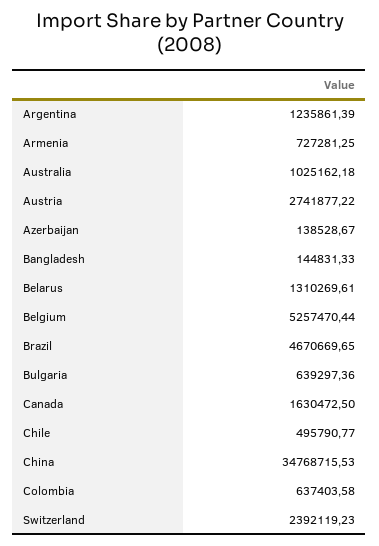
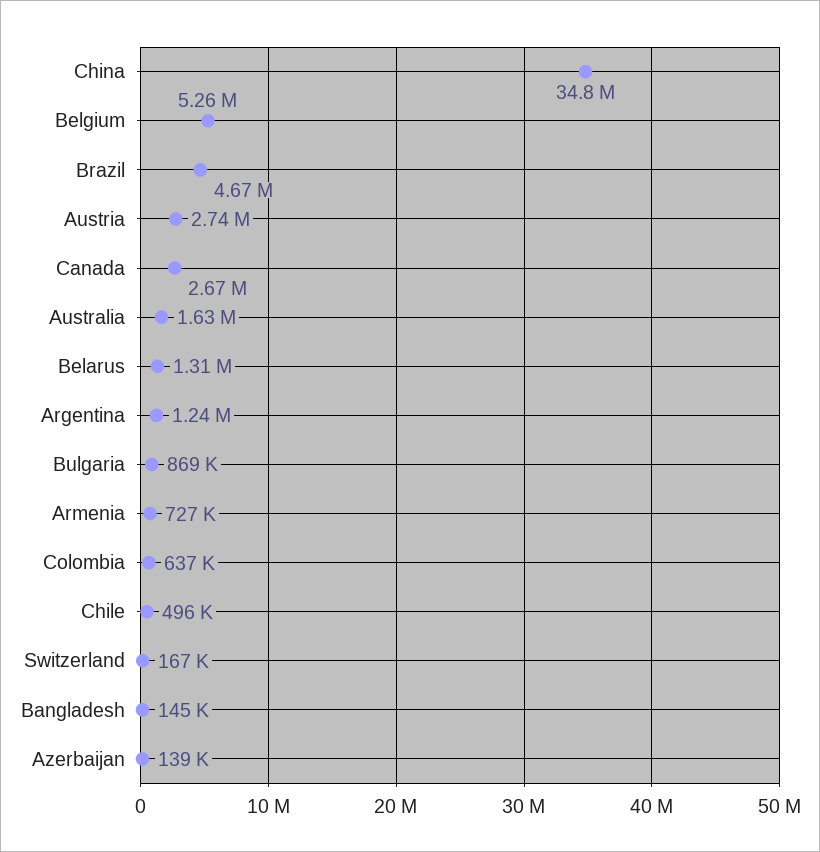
  {
    "Argentina": 1235861.39,
    "Armenia": 727281.25,
-   "Australia": 1025162.18,
+   "Australia": 1630000,
    "Austria": 2741877.22,
    "Azerbaijan": 138528.67,
    "Bangladesh": 144831.33,
    "Belarus": 1310269.61,
    "Belgium": 5257470.44,
    "Brazil": 4670669.65,
-   "Bulgaria": 639297.36,
+   "Bulgaria": 869000,
-   "Canada": 1630472.5,
+   "Canada": 2670000,
    "Chile": 495790.77,
    "China": 34768715.53,
    "Colombia": 637403.58,
-   "Switzerland": 2392119.23
+   "Switzerland": 167000
  }

